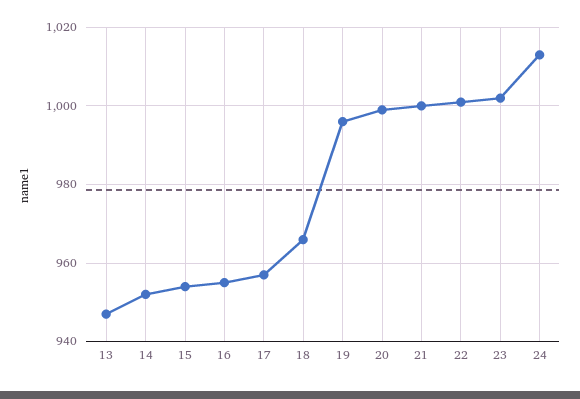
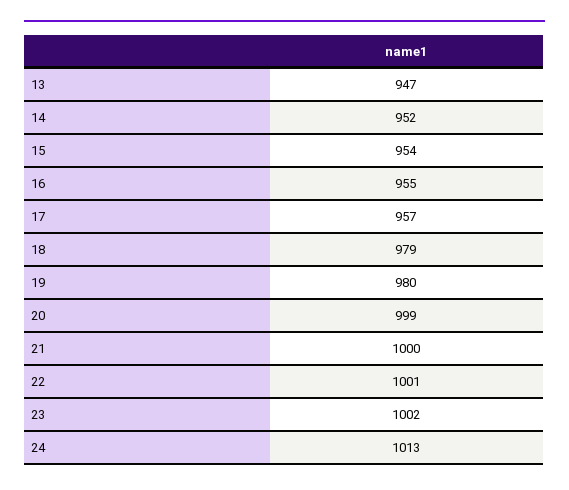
  {
    "13": 947,
    "14": 952,
    "15": 954,
    "16": 955,
    "17": 957,
-   "18": 965,
+   "18": 979,
-   "19": 995,
+   "19": 980,
    "20": 999,
    "21": 1000,
    "22": 1001,
    "23": 1002,
    "24": 1013
  }

